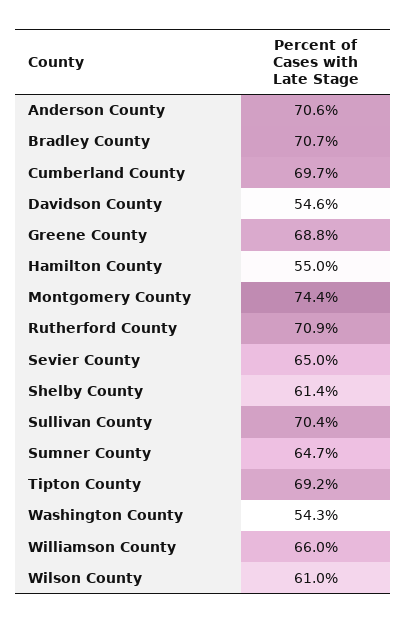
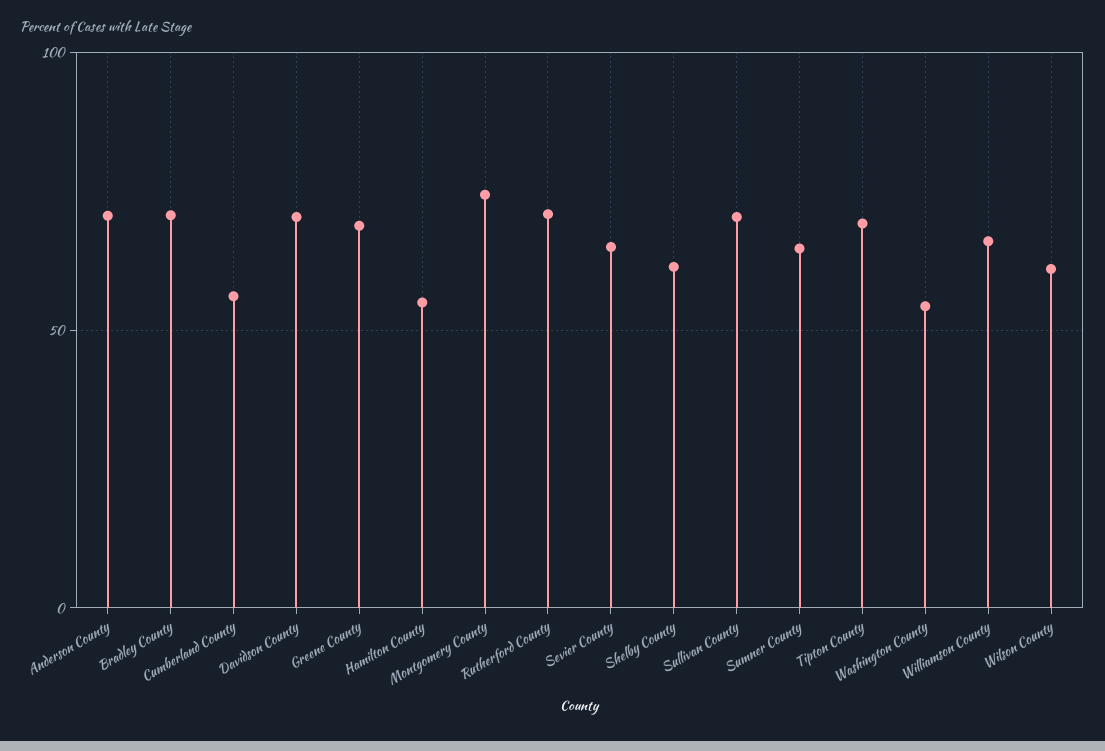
  {
    "Anderson County": 70.6,
    "Bradley County": 70.7,
-   "Cumberland County": 69.7,
+   "Cumberland County": 55,
-   "Davidson County": 54.6,
+   "Davidson County": 70,
    "Greene County": 68.8,
    "Hamilton County": 55,
    "Montgomery County": 74.4,
    "Rutherford County": 70.9,
    "Sevier County": 65,
    "Shelby County": 61.4,
    "Sullivan County": 70.4,
    "Sumner County": 64.7,
    "Tipton County": 69.2,
    "Washington County": 54.3,
    "Williamson County": 66,
    "Wilson County": 61
  }

